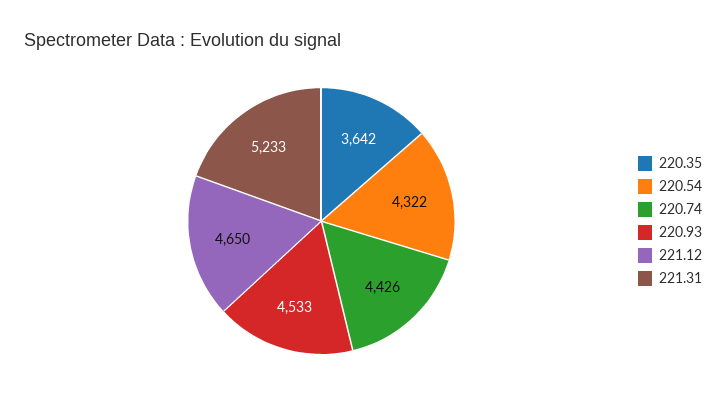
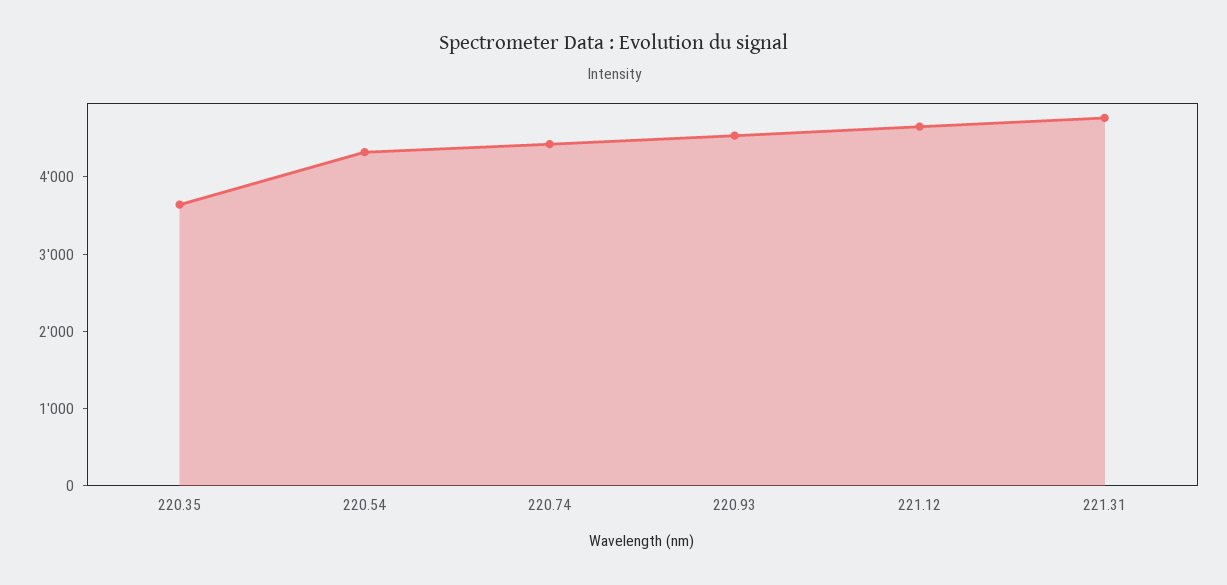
  {
    "220.35": 3642,
    "220.54": 4322,
    "220.74": 4426,
    "220.93": 4533,
    "221.12": 4650,
-   "221.31": 5233
+   "221.31": 4800
  }

